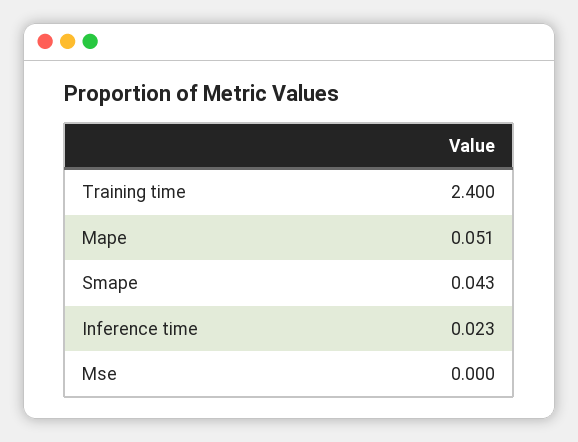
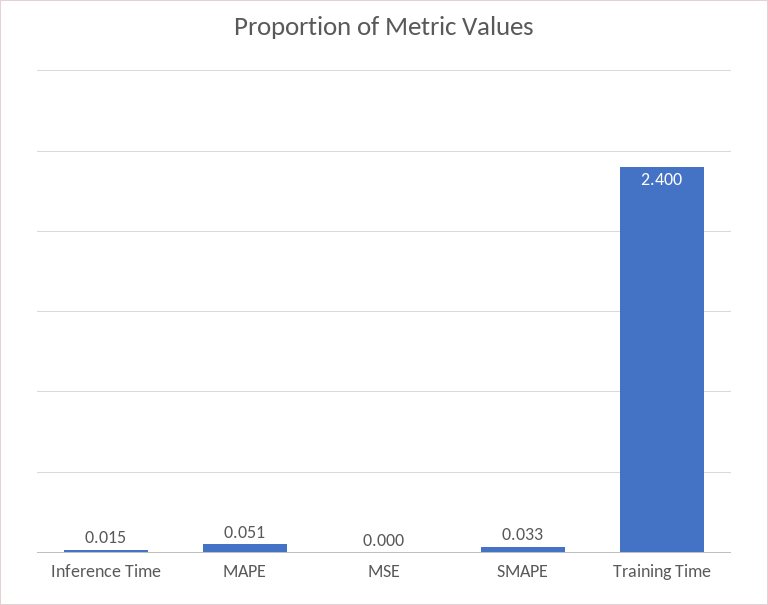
  {
    "Training time": 2.4,
    "Mape": 0.051,
-   "Smape": 0.043,
+   "Smape": 0.033,
-   "Inference time": 0.023,
+   "Inference time": 0.015,
    "Mse": 0
  }

